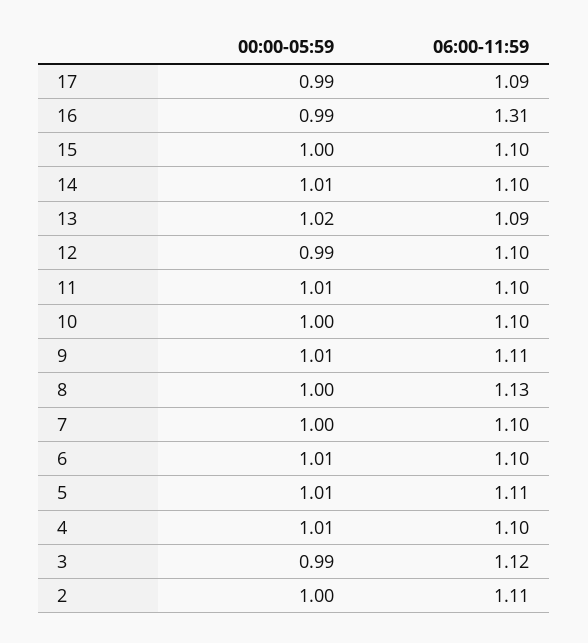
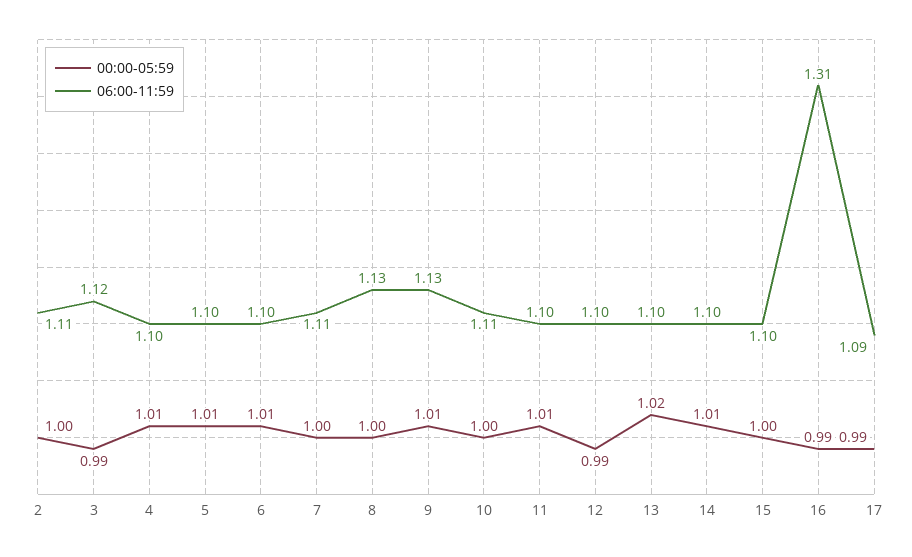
  {
    "00:00-05:59": {
      "17": 0.99,
      "16": 0.99,
      "15": 1,
      "14": 1.01,
      "13": 1.02,
      "12": 0.99,
      "11": 1.01,
      "10": 1,
      "9": 1.01,
      "8": 1,
      "7": 1,
      "6": 1.01,
      "5": 1.01,
      "4": 1.01,
      "3": 0.99,
      "2": 1
    },
    "06:00-11:59": {
      "17": 1.09,
      "16": 1.31,
      "15": 1.1,
      "14": 1.1,
-     "13": 1.09,
+     "13": 1.1,
      "12": 1.1,
      "11": 1.1,
-     "10": 1.1,
+     "10": 1.11,
-     "9": 1.11,
+     "9": 1.13,
      "8": 1.13,
-     "7": 1.1,
+     "7": 1.11,
      "6": 1.1,
-     "5": 1.11,
+     "5": 1.1,
      "4": 1.1,
      "3": 1.12,
      "2": 1.11
    }
  }

